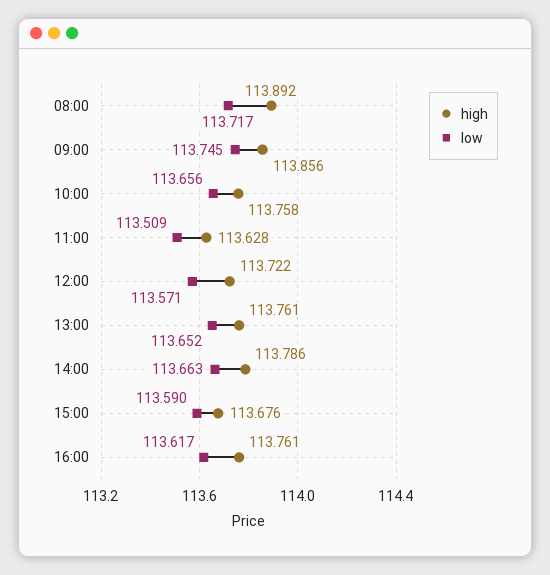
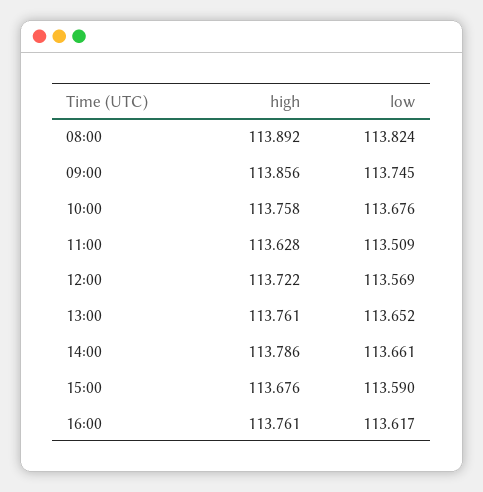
  {
    "high": {
      "08:00": 113.892,
      "09:00": 113.856,
      "10:00": 113.758,
      "11:00": 113.628,
      "12:00": 113.722,
      "13:00": 113.761,
      "14:00": 113.786,
      "15:00": 113.676,
      "16:00": 113.761
    },
    "low": {
-     "08:00": 113.717,
+     "08:00": 113.824,
      "09:00": 113.745,
-     "10:00": 113.656,
+     "10:00": 113.676,
      "11:00": 113.509,
-     "12:00": 113.571,
+     "12:00": 113.569,
      "13:00": 113.652,
-     "14:00": 113.663,
+     "14:00": 113.661,
      "15:00": 113.59,
      "16:00": 113.617
    }
  }

